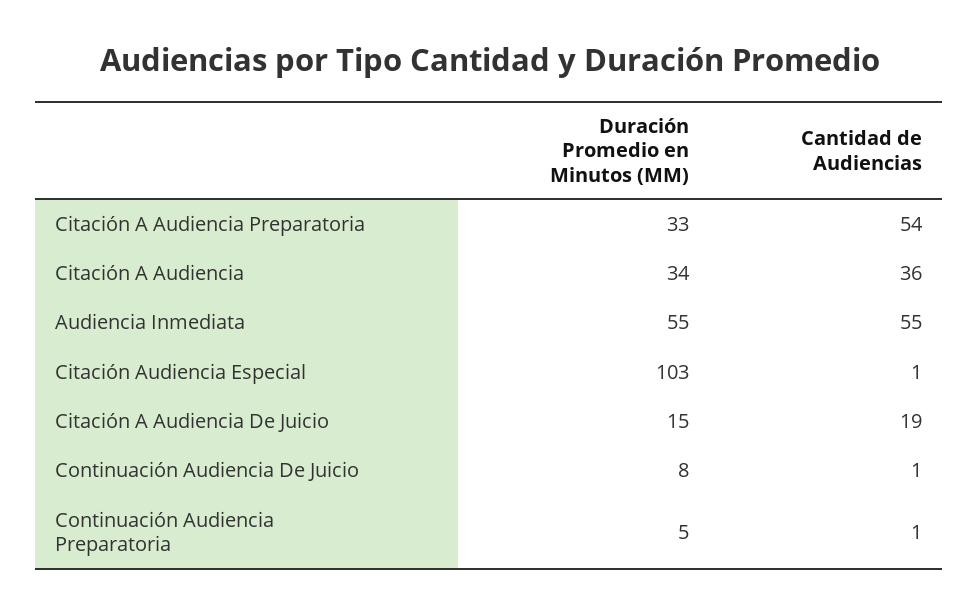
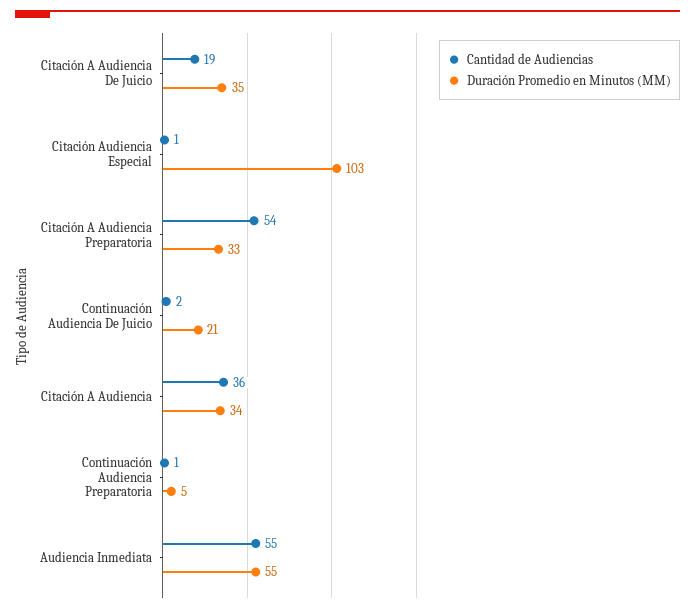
  {
    "Duración Promedio en Minutos (MM)": {
      "Citación A Audiencia Preparatoria": 33,
      "Citación A Audiencia": 34,
      "Audiencia Inmediata": 55,
      "Citación Audiencia Especial": 103,
-     "Citación A Audiencia De Juicio": 15,
+     "Citación A Audiencia De Juicio": 35,
-     "Continuación Audiencia De Juicio": 8,
+     "Continuación Audiencia De Juicio": 21,
      "Continuación Audiencia Preparatoria": 5
    },
    "Cantidad de Audiencias": {
      "Citación A Audiencia Preparatoria": 54,
      "Citación A Audiencia": 36,
      "Audiencia Inmediata": 55,
      "Citación Audiencia Especial": 1,
      "Citación A Audiencia De Juicio": 19,
-     "Continuación Audiencia De Juicio": 1,
+     "Continuación Audiencia De Juicio": 2,
      "Continuación Audiencia Preparatoria": 1
    }
  }

